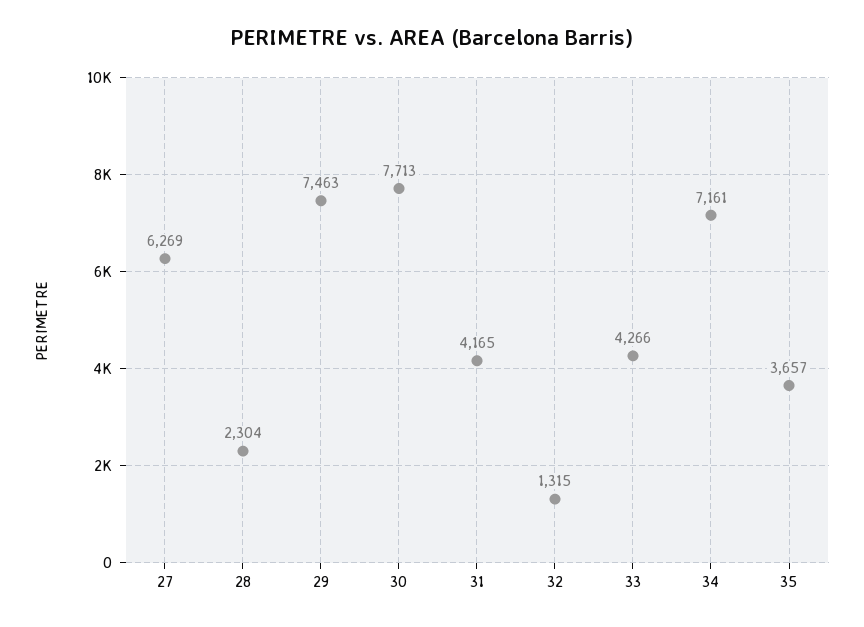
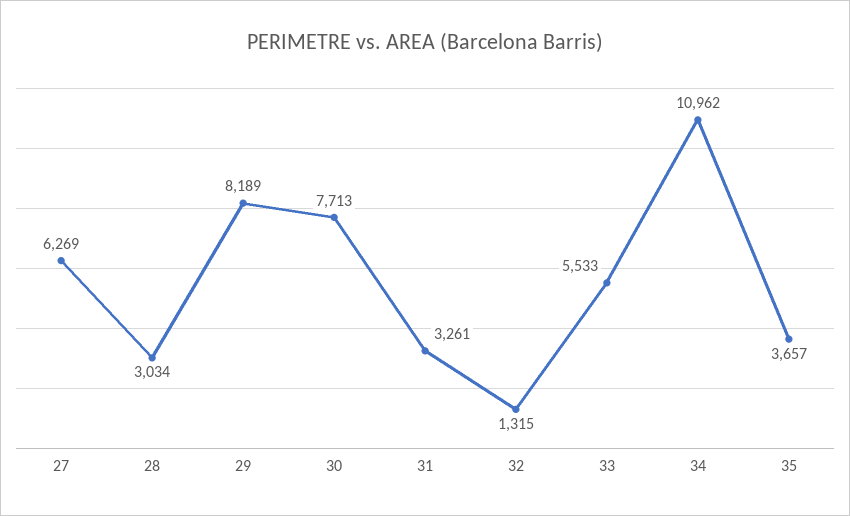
  {
    "27": 6269,
-   "28": 2304,
+   "28": 3034,
-   "29": 7463,
+   "29": 8189,
    "30": 7713,
-   "31": 4165,
+   "31": 3261,
    "32": 1315,
-   "33": 4266,
+   "33": 5533,
-   "34": 7161,
+   "34": 10962,
    "35": 3657
  }

